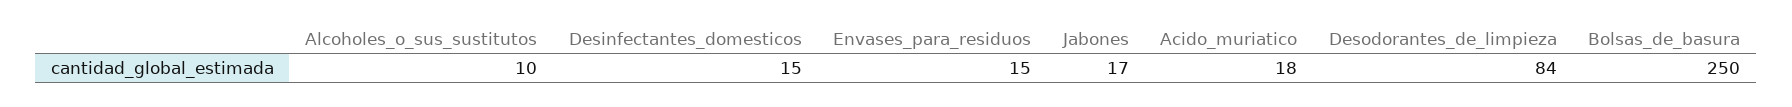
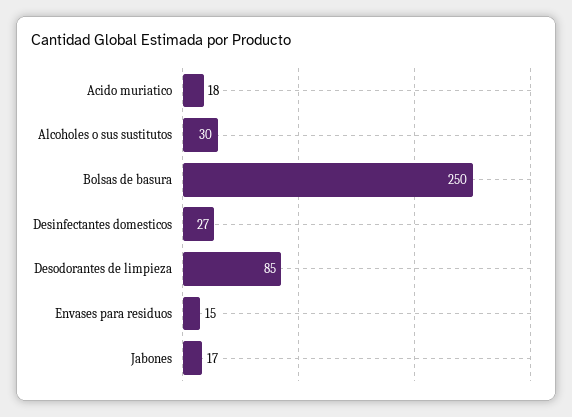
  {
-   "Alcoholes_o_sus_sustitutos": 10,
+   "Alcoholes_o_sus_sustitutos": 30,
-   "Desinfectantes_domesticos": 15,
+   "Desinfectantes_domesticos": 27,
    "Envases_para_residuos": 15,
    "Jabones": 17,
    "Acido_muriatico": 18,
-   "Desodorantes_de_limpieza": 84,
+   "Desodorantes_de_limpieza": 85,
    "Bolsas_de_basura": 250
  }

